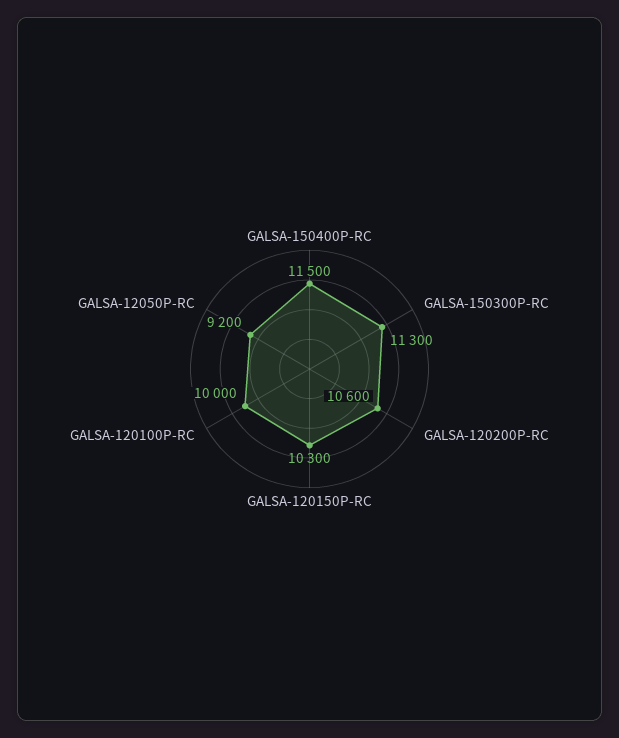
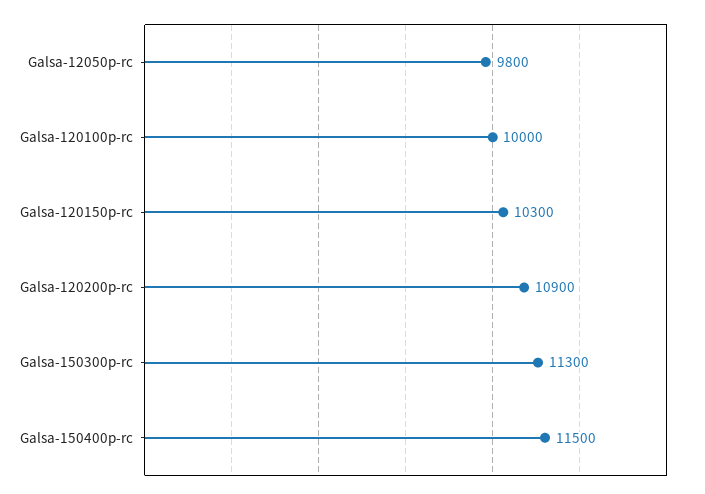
  {
    "GALSA-150400P-RC": 11500,
    "GALSA-150300P-RC": 11300,
-   "GALSA-120200P-RC": 10600,
+   "GALSA-120200P-RC": 10900,
    "GALSA-120150P-RC": 10300,
    "GALSA-120100P-RC": 10000,
-   "GALSA-12050P-RC": 9200
+   "GALSA-12050P-RC": 9800
  }

